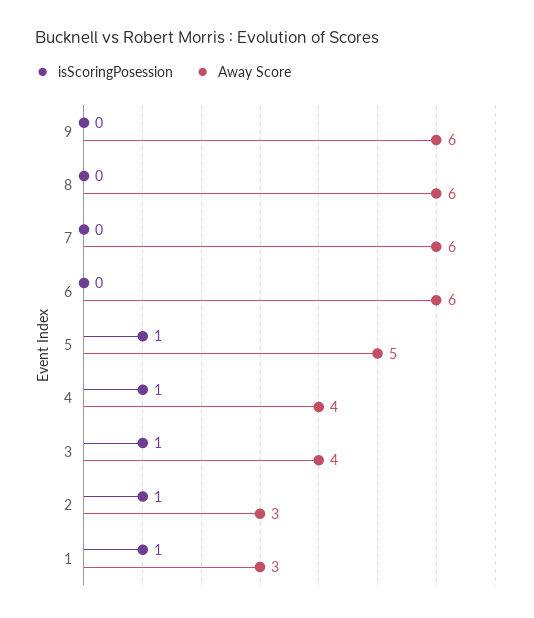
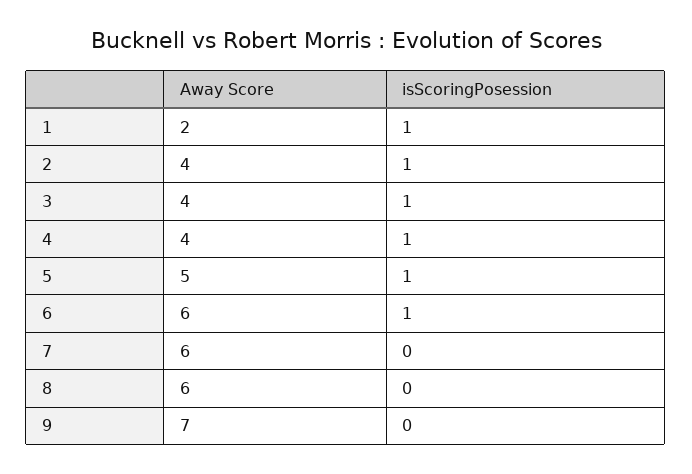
  {
    "isScoringPosession": {
      "9": 0,
      "8": 0,
      "7": 0,
-     "6": 0,
+     "6": 1,
      "5": 1,
      "4": 1,
      "3": 1,
      "2": 1,
      "1": 1
    },
    "Away Score": {
-     "9": 6,
+     "9": 7,
      "8": 6,
      "7": 6,
      "6": 6,
      "5": 5,
      "4": 4,
      "3": 4,
-     "2": 3,
+     "2": 4,
-     "1": 3
+     "1": 2
    }
  }

